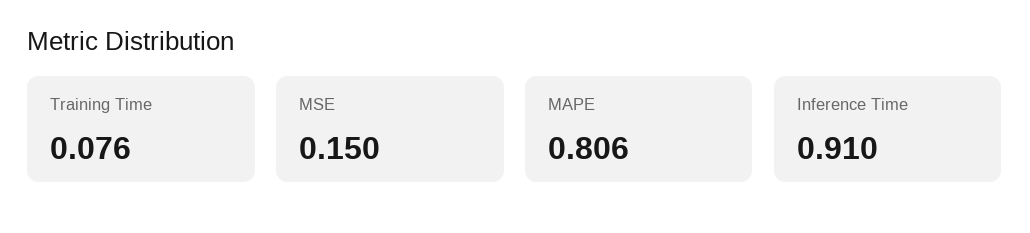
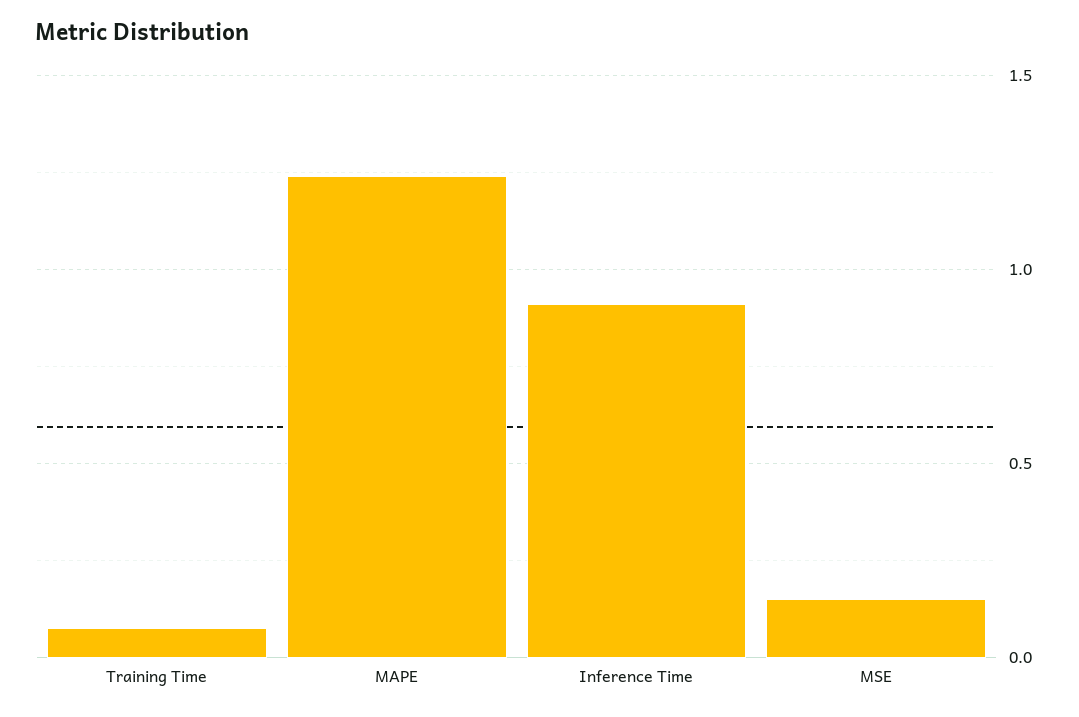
  {
    "Training Time": 0.076,
    "MSE": 0.15,
-   "MAPE": 0.806,
+   "MAPE": 1.25,
    "Inference Time": 0.91
  }

